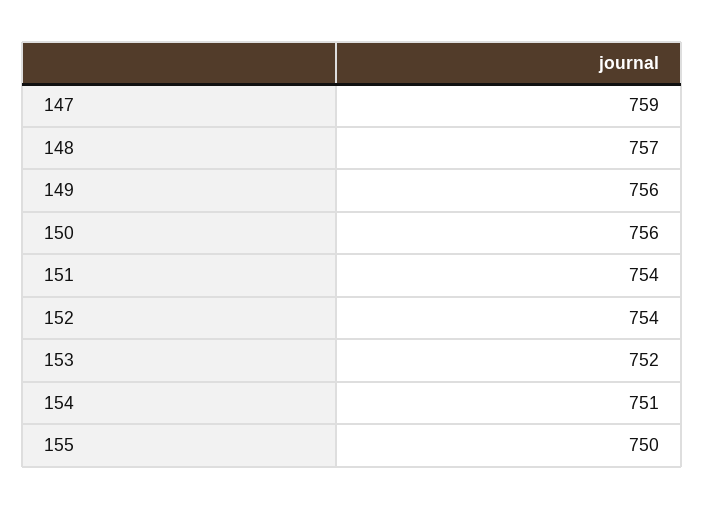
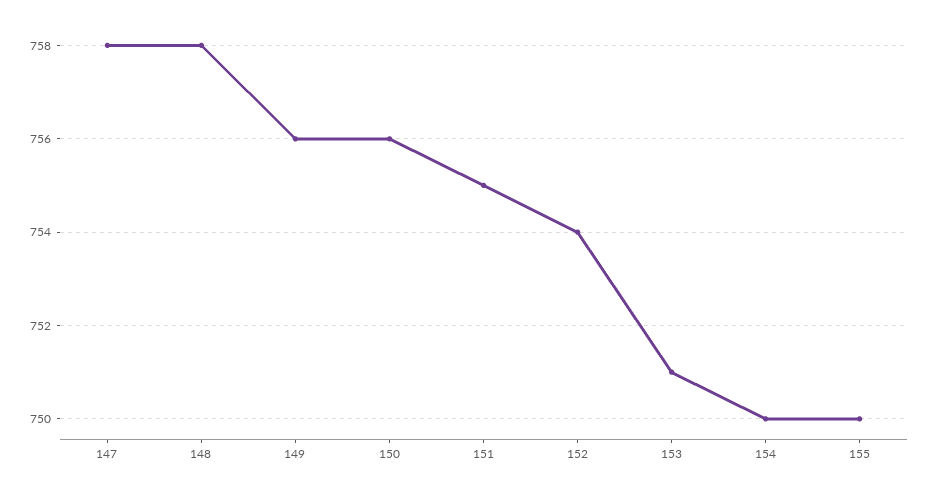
  {
-   "147": 759,
+   "147": 758,
-   "148": 757,
+   "148": 758,
    "149": 756,
    "150": 756,
-   "151": 754,
+   "151": 755,
    "152": 754,
-   "153": 752,
+   "153": 751,
-   "154": 751,
+   "154": 750,
    "155": 750
  }

